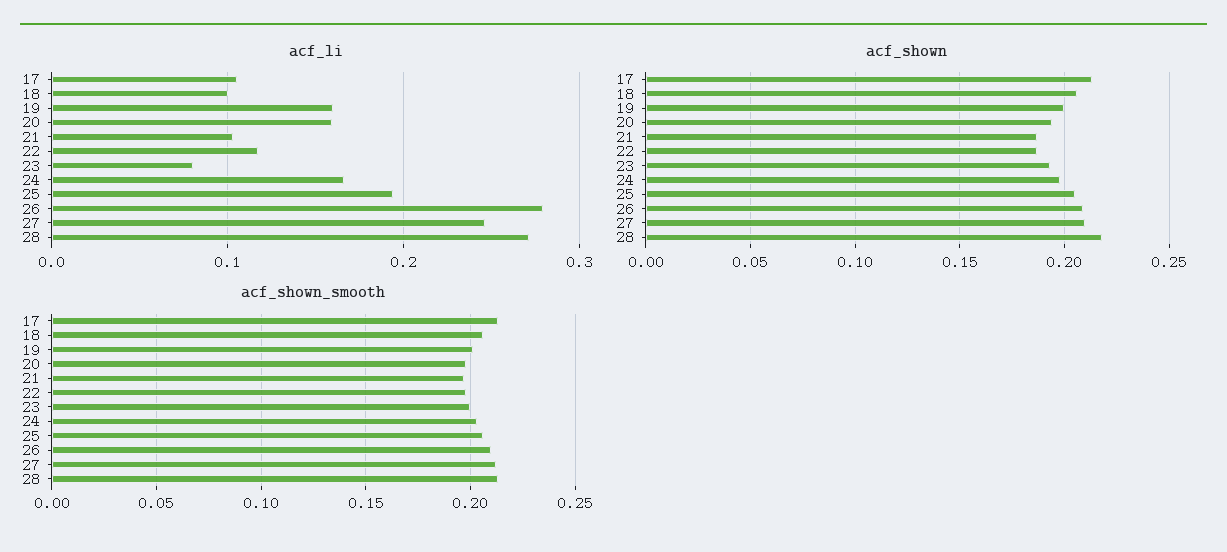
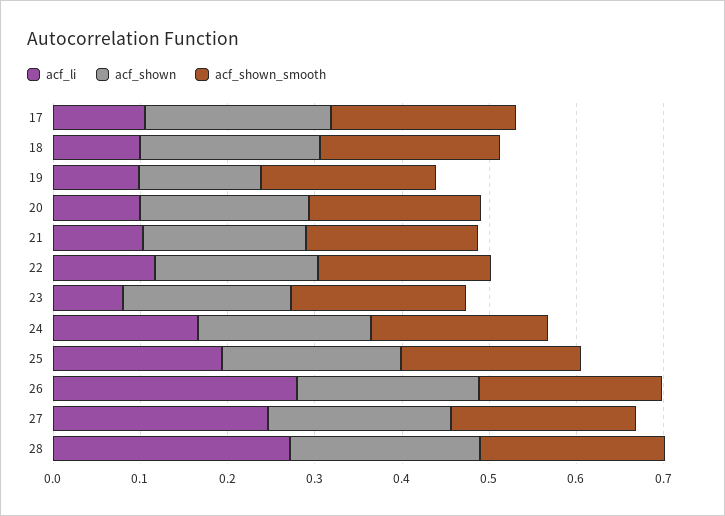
  {
    "acf_li": {
      "17": 0.11,
      "18": 0.1,
-     "19": 0.16,
+     "19": 0.1,
-     "20": 0.16,
+     "20": 0.1,
      "21": 0.1,
      "22": 0.12,
      "23": 0.08,
      "24": 0.17,
      "25": 0.19,
      "26": 0.28,
      "27": 0.25,
      "28": 0.27
    },
    "acf_shown": {
      "17": 0.215,
      "18": 0.205,
-     "19": 0.2,
+     "19": 0.14,
      "20": 0.195,
      "21": 0.185,
      "22": 0.185,
      "23": 0.195,
      "24": 0.2,
      "25": 0.205,
      "26": 0.21,
      "27": 0.21,
      "28": 0.22
    },
    "acf_shown_smooth": {
      "17": 0.215,
      "18": 0.205,
      "19": 0.2,
      "20": 0.2,
      "21": 0.195,
      "22": 0.2,
      "23": 0.2,
      "24": 0.205,
      "25": 0.205,
      "26": 0.21,
      "27": 0.21,
      "28": 0.215
    }
  }

